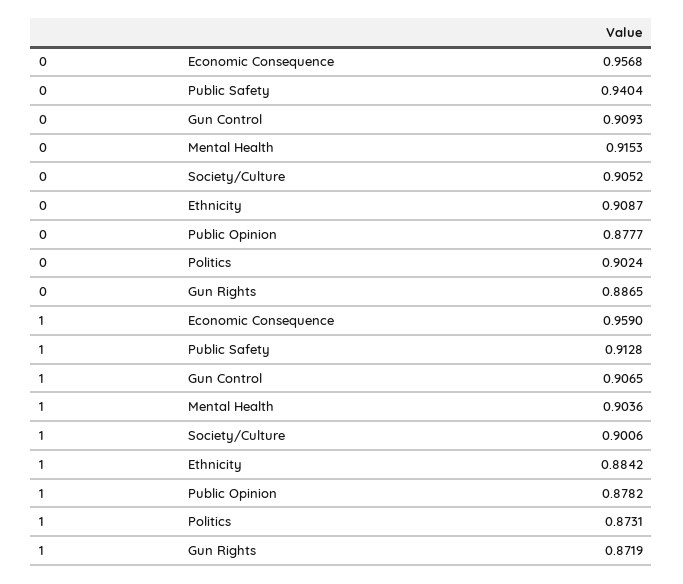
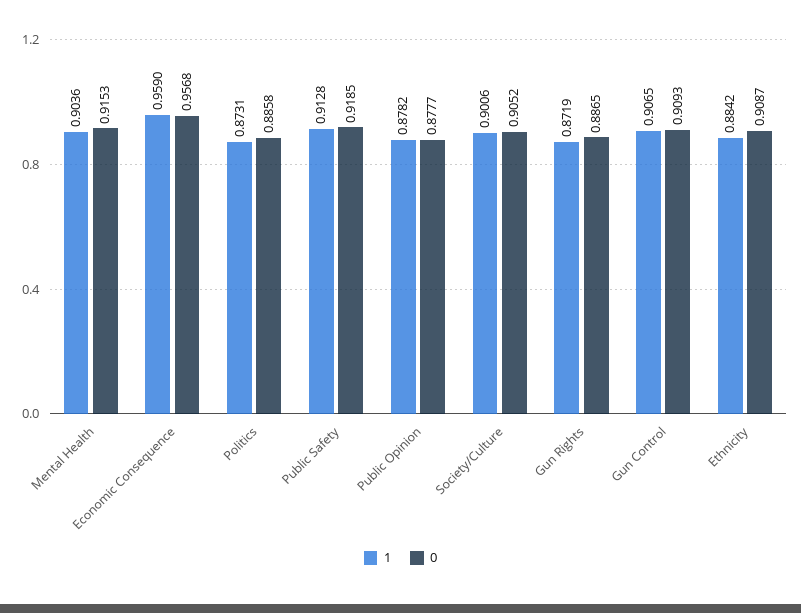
  {
    "0": {
      "Economic Consequence": 0.9568,
-     "Public Safety": 0.9404,
+     "Public Safety": 0.9185,
      "Gun Control": 0.9093,
      "Mental Health": 0.9153,
      "Society/Culture": 0.9052,
      "Ethnicity": 0.9087,
      "Public Opinion": 0.8777,
-     "Politics": 0.9024,
+     "Politics": 0.8858,
      "Gun Rights": 0.8865
    },
    "1": {
      "Economic Consequence": 0.959,
      "Public Safety": 0.9128,
      "Gun Control": 0.9065,
      "Mental Health": 0.9036,
      "Society/Culture": 0.9006,
      "Ethnicity": 0.8842,
      "Public Opinion": 0.8782,
      "Politics": 0.8731,
      "Gun Rights": 0.8719
    }
  }

